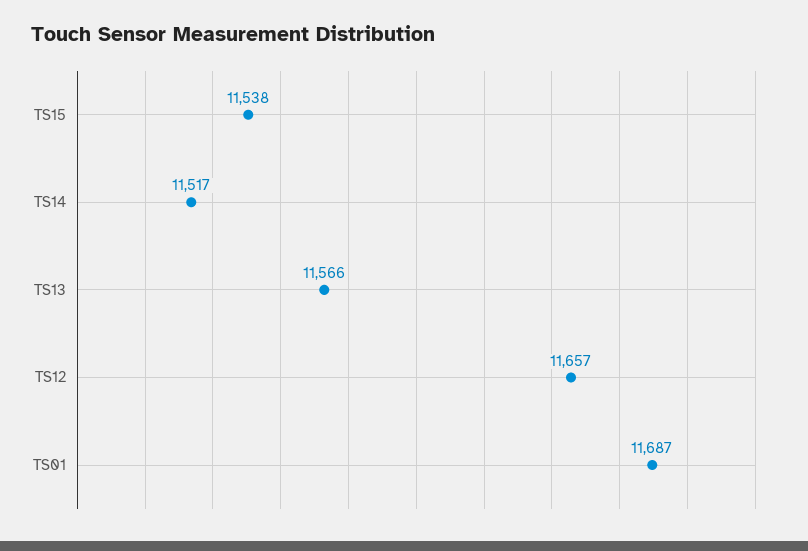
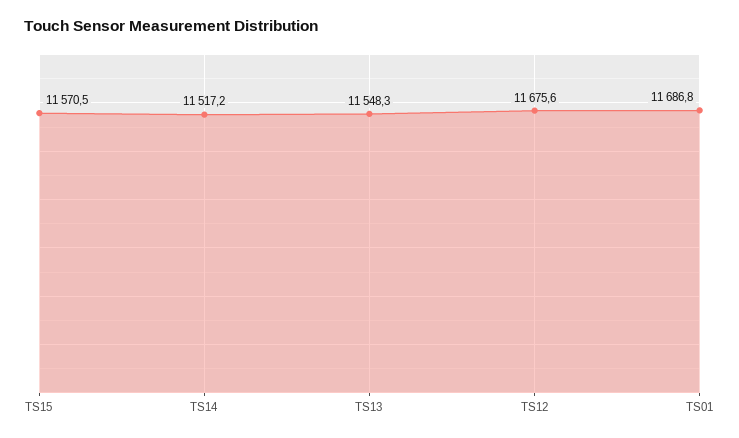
  {
-   "TS15": 11538,
+   "TS15": 11570.5,
    "TS14": 11517.2,
-   "TS13": 11566,
+   "TS13": 11548.3,
-   "TS12": 11657,
+   "TS12": 11675.6,
    "TS01": 11686.8
  }

